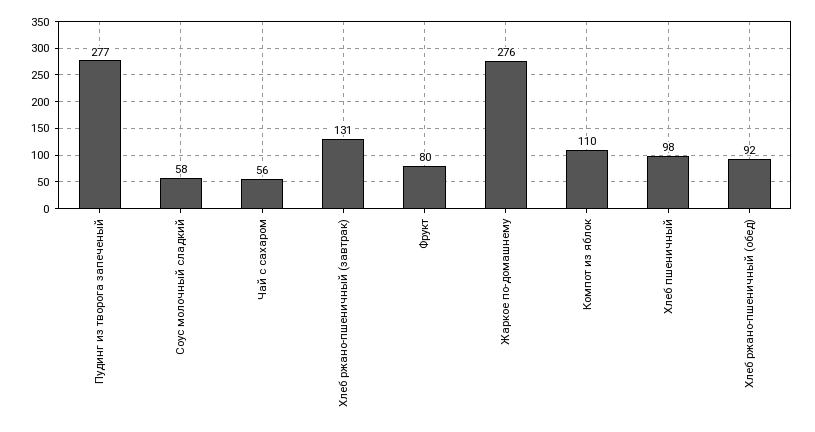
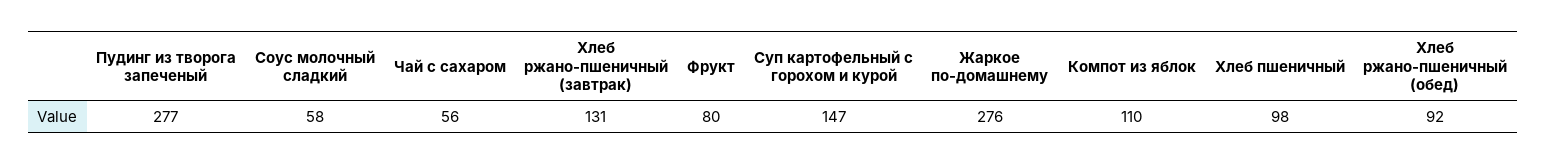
  {
    "Пудинг из творога запеченый": 277,
    "Соус молочный сладкий": 58,
    "Чай с сахаром": 56,
    "Хлеб ржано-пшеничный (завтрак)": 131,
    "Фрукт": 80,
    "Жаркое по-домашнему": 276,
    "Компот из яблок": 110,
    "Хлеб пшеничный": 98,
-   "Хлеб ржано-пшеничный (обед)": 92
+   "Хлеб ржано-пшеничный (обед)": 92,
+   "Суп картофельный с горохом и курой": 147
  }

